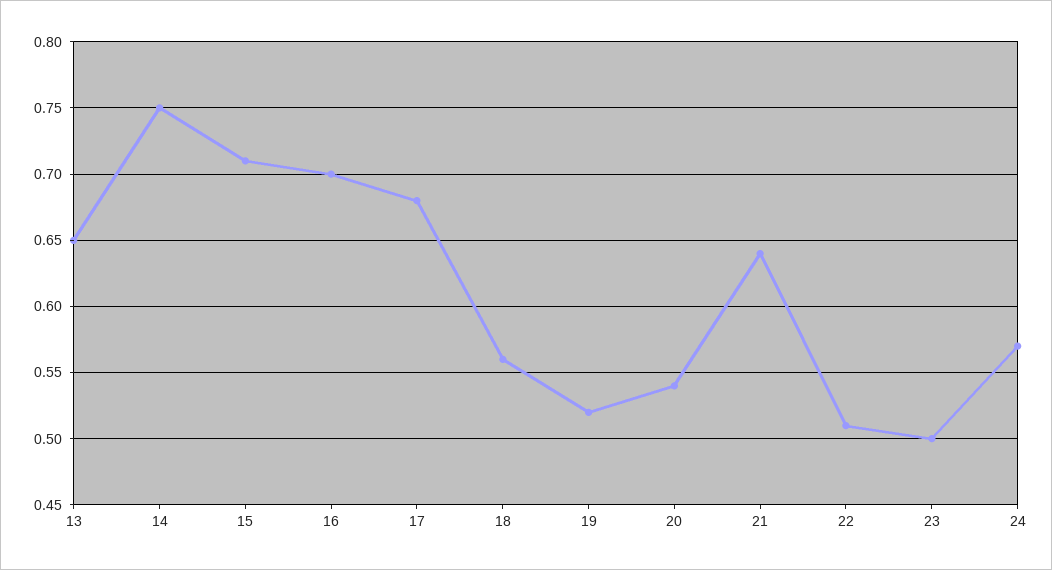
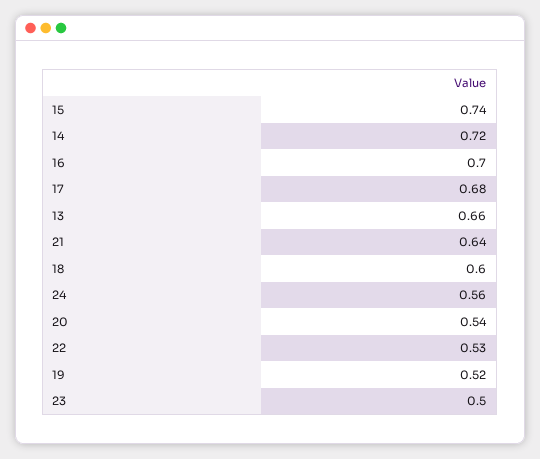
  {
-   "13": 0.65,
+   "13": 0.66,
-   "14": 0.75,
+   "14": 0.72,
-   "15": 0.71,
+   "15": 0.74,
    "16": 0.7,
    "17": 0.68,
-   "18": 0.56,
+   "18": 0.6,
    "19": 0.52,
    "20": 0.54,
    "21": 0.64,
-   "22": 0.51,
+   "22": 0.53,
    "23": 0.5,
-   "24": 0.57
+   "24": 0.56
  }

